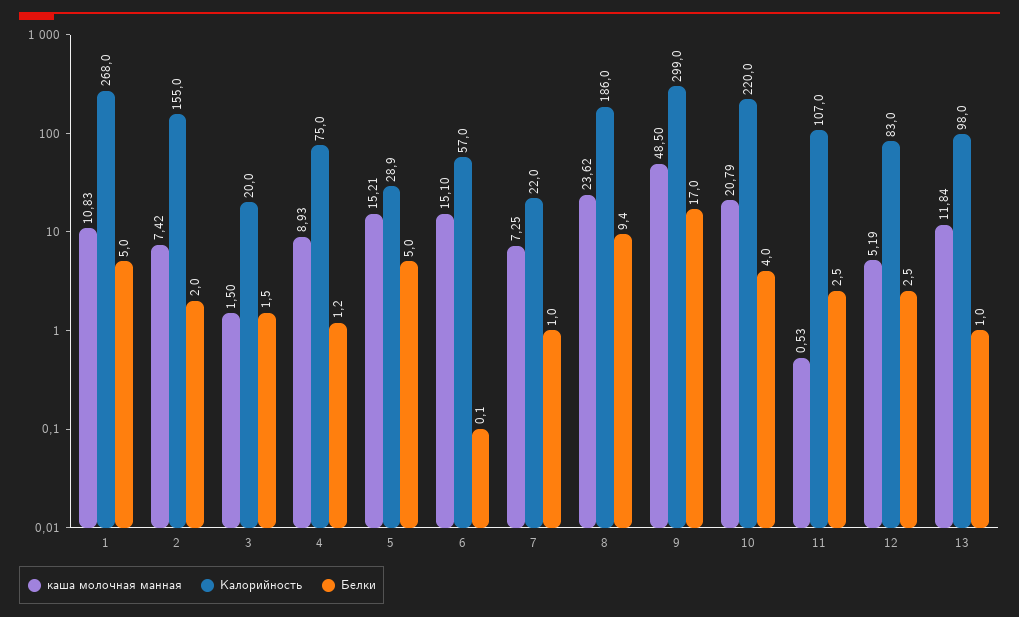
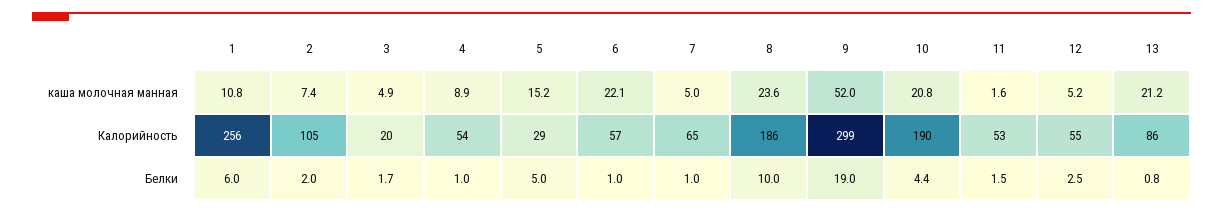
  {
    "каша молочная манная": {
      "1": 10.83,
      "2": 7.42,
-     "3": 1.5,
+     "3": 4.9,
      "4": 8.93,
      "5": 15.21,
-     "6": 15.1,
+     "6": 22.1,
-     "7": 7.25,
+     "7": 5,
      "8": 23.62,
-     "9": 48.5,
+     "9": 52,
      "10": 20.79,
-     "11": 0.53,
+     "11": 1.6,
      "12": 5.19,
-     "13": 11.84
+     "13": 21.2
    },
    "Калорийность": {
-     "1": 268,
+     "1": 256,
-     "2": 155,
+     "2": 105,
      "3": 20,
-     "4": 75,
+     "4": 54,
      "5": 28.9,
      "6": 57,
-     "7": 22,
+     "7": 65,
      "8": 186,
      "9": 299,
-     "10": 220,
+     "10": 190,
-     "11": 107,
+     "11": 53,
-     "12": 83,
+     "12": 55,
-     "13": 98
+     "13": 86
    },
    "Белки": {
-     "1": 5,
+     "1": 6,
      "2": 2,
-     "3": 1.5,
+     "3": 1.7,
-     "4": 1.2,
+     "4": 1,
      "5": 5,
-     "6": 0.1,
+     "6": 1,
      "7": 1,
-     "8": 9.4,
+     "8": 10,
-     "9": 17,
+     "9": 19,
-     "10": 4,
+     "10": 4.4,
-     "11": 2.5,
+     "11": 1.5,
      "12": 2.5,
-     "13": 1
+     "13": 0.8
    }
  }

